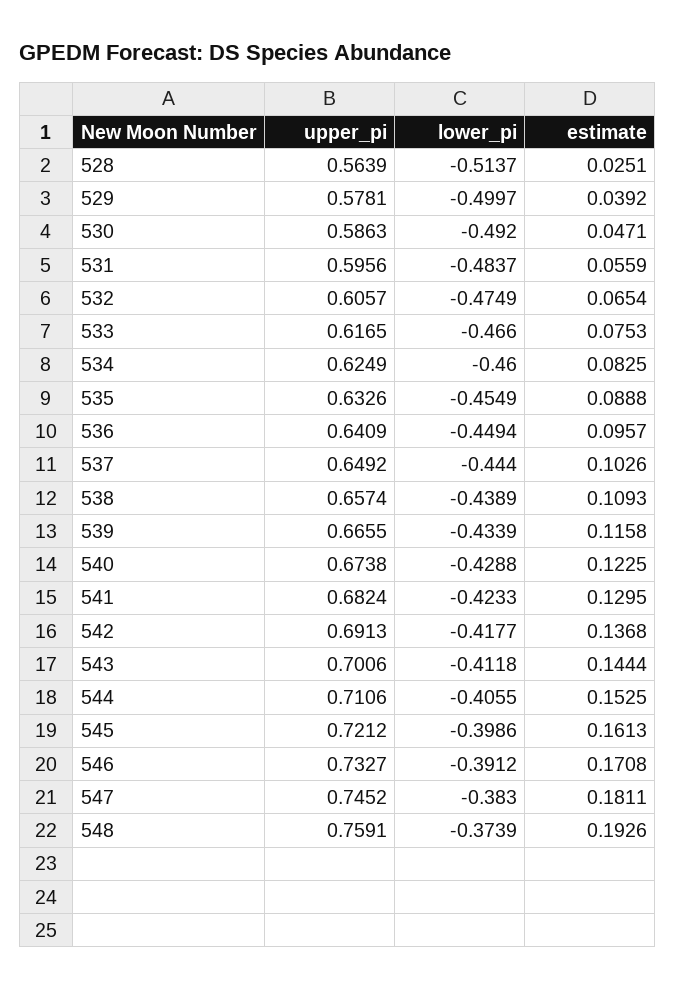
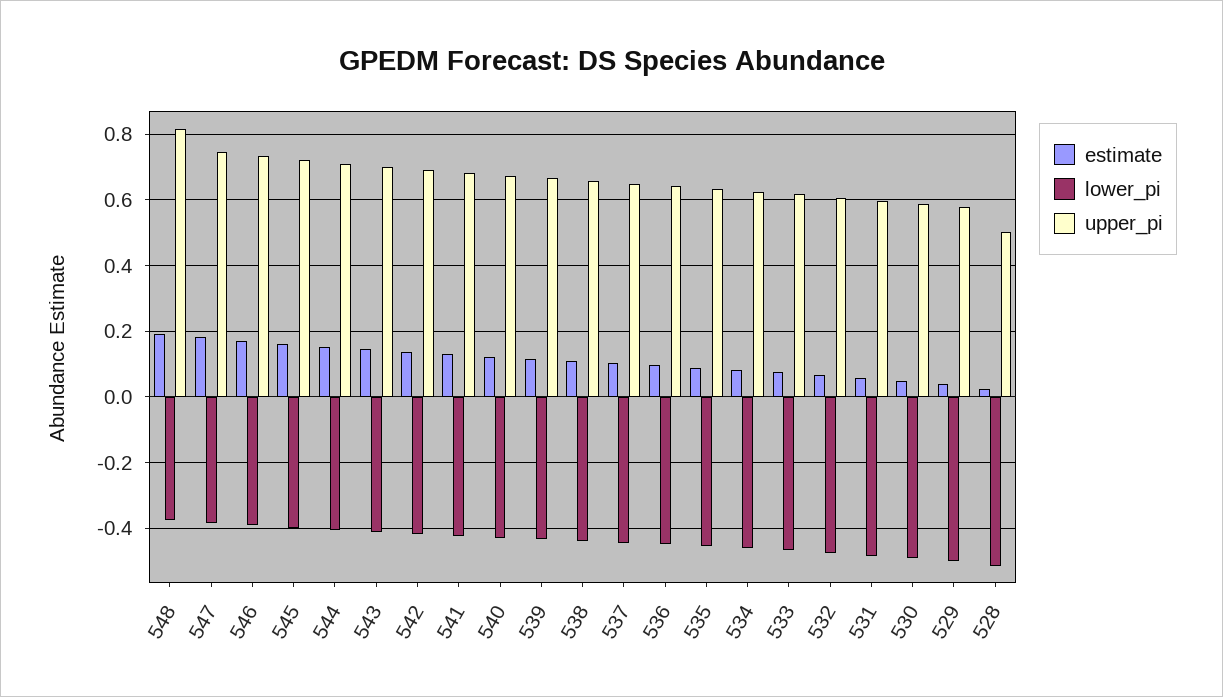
  {
    "upper_pi": {
-     "528": 0.5639,
+     "528": 0.5,
      "529": 0.5781,
      "530": 0.5863,
      "531": 0.5956,
      "532": 0.6057,
      "533": 0.6165,
      "534": 0.6249,
      "535": 0.6326,
      "536": 0.6409,
      "537": 0.6492,
      "538": 0.6574,
      "539": 0.6655,
      "540": 0.6738,
      "541": 0.6824,
      "542": 0.6913,
      "543": 0.7006,
      "544": 0.7106,
      "545": 0.7212,
      "546": 0.7327,
      "547": 0.7452,
-     "548": 0.7591
+     "548": 0.82
    },
    "lower_pi": {
      "528": -0.5137,
      "529": -0.4997,
      "530": -0.492,
      "531": -0.4837,
      "532": -0.4749,
      "533": -0.466,
      "534": -0.46,
      "535": -0.4549,
      "536": -0.4494,
      "537": -0.444,
      "538": -0.4389,
      "539": -0.4339,
      "540": -0.4288,
      "541": -0.4233,
      "542": -0.4177,
      "543": -0.4118,
      "544": -0.4055,
      "545": -0.3986,
      "546": -0.3912,
      "547": -0.383,
      "548": -0.3739
    },
    "estimate": {
      "528": 0.0251,
      "529": 0.0392,
      "530": 0.0471,
      "531": 0.0559,
      "532": 0.0654,
      "533": 0.0753,
      "534": 0.0825,
      "535": 0.0888,
      "536": 0.0957,
      "537": 0.1026,
      "538": 0.1093,
      "539": 0.1158,
      "540": 0.1225,
      "541": 0.1295,
      "542": 0.1368,
      "543": 0.1444,
      "544": 0.1525,
      "545": 0.1613,
      "546": 0.1708,
      "547": 0.1811,
      "548": 0.1926
    }
  }

